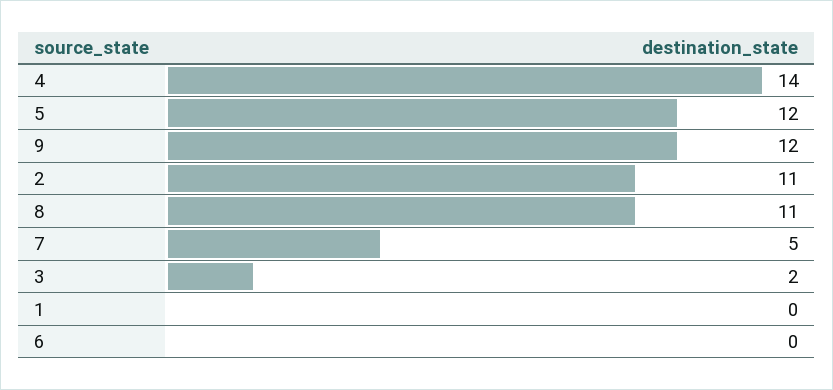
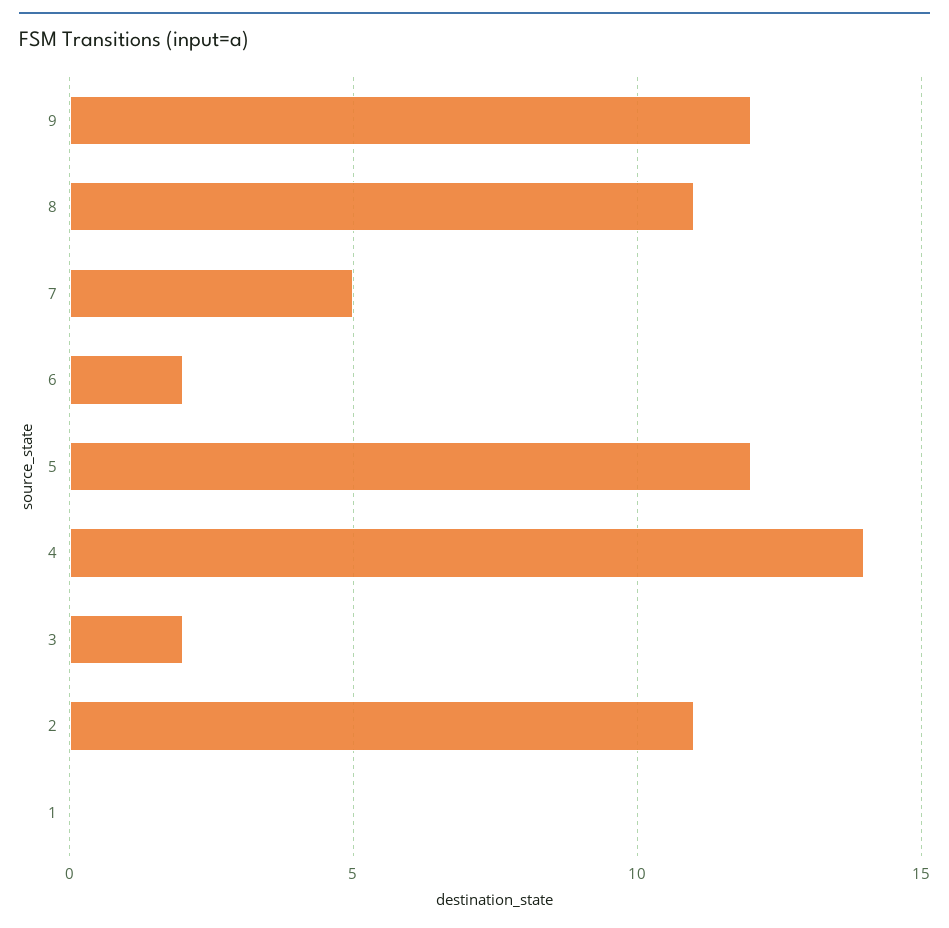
  {
    "4": 14,
    "5": 12,
    "9": 12,
    "2": 11,
    "8": 11,
    "7": 5,
    "3": 2,
    "1": 0,
-   "6": 0
+   "6": 2
  }

